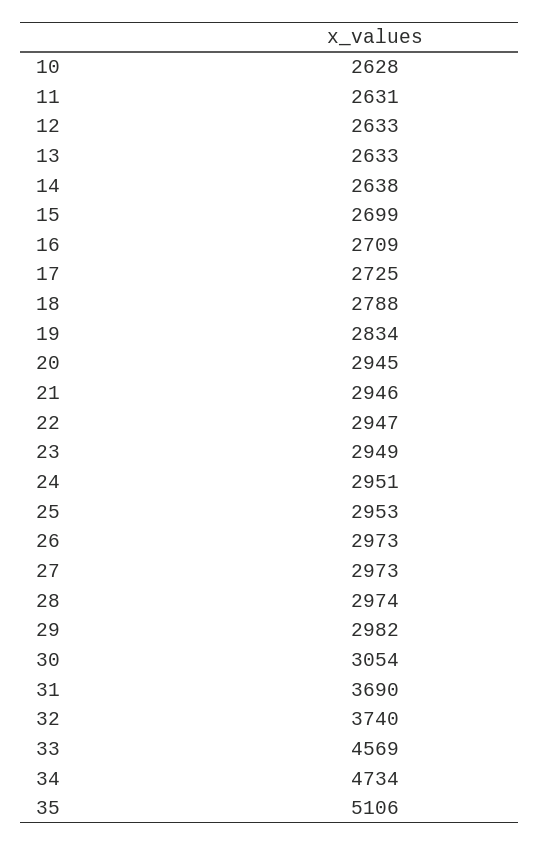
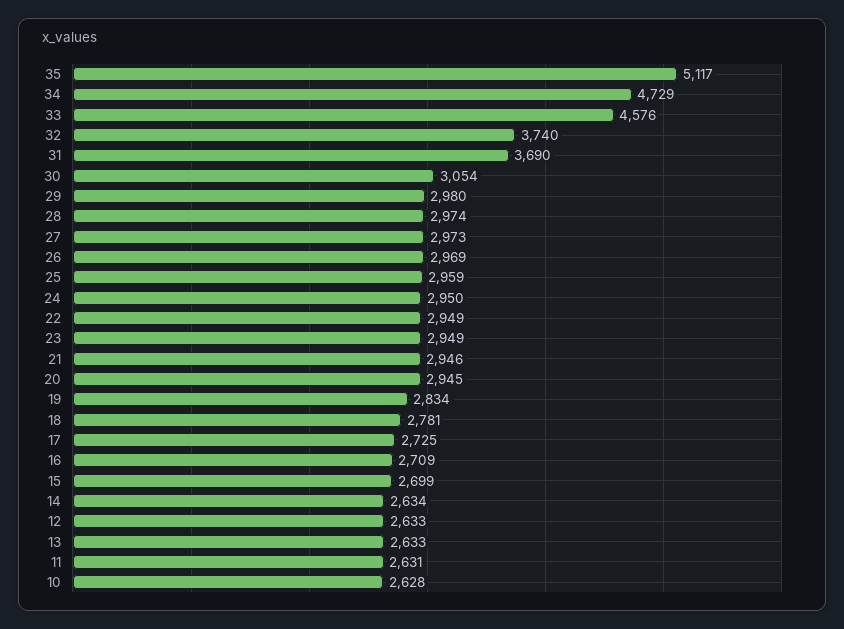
  {
    "10": 2628,
    "11": 2631,
    "12": 2633,
    "13": 2633,
-   "14": 2638,
+   "14": 2634,
    "15": 2699,
    "16": 2709,
    "17": 2725,
-   "18": 2788,
+   "18": 2781,
    "19": 2834,
    "20": 2945,
    "21": 2946,
-   "22": 2947,
+   "22": 2949,
    "23": 2949,
-   "24": 2951,
+   "24": 2950,
-   "25": 2953,
+   "25": 2959,
-   "26": 2973,
+   "26": 2969,
    "27": 2973,
    "28": 2974,
-   "29": 2982,
+   "29": 2980,
    "30": 3054,
    "31": 3690,
    "32": 3740,
-   "33": 4569,
+   "33": 4576,
-   "34": 4734,
+   "34": 4729,
-   "35": 5106
+   "35": 5117
  }

